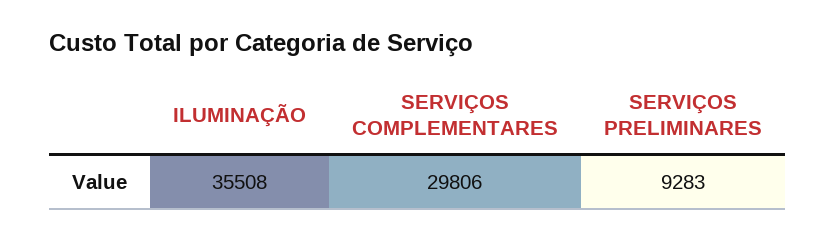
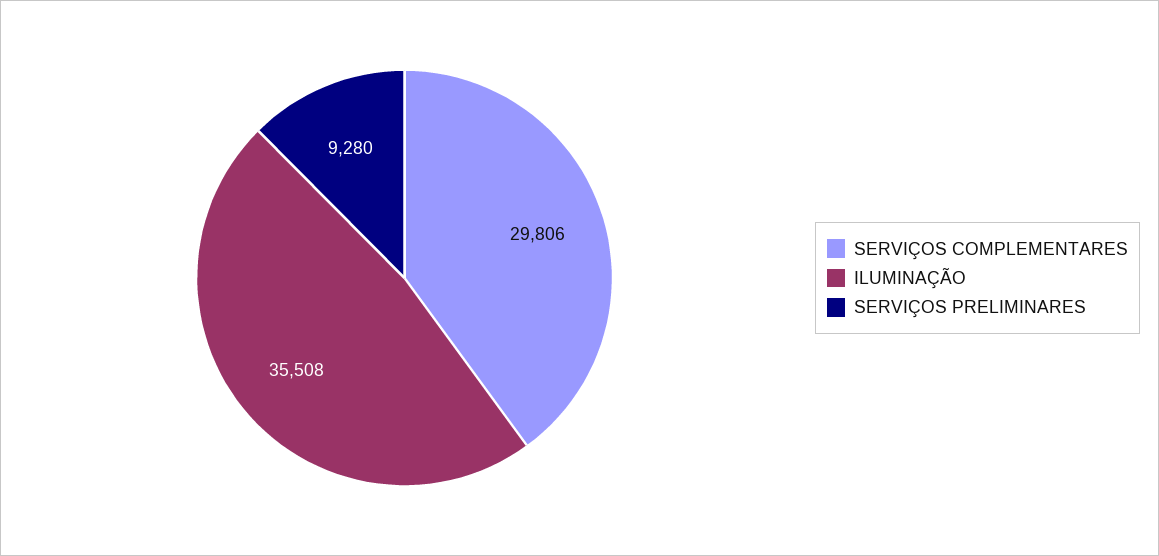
  {
    "ILUMINAÇÃO": 35508,
    "SERVIÇOS COMPLEMENTARES": 29806,
-   "SERVIÇOS PRELIMINARES": 9283
+   "SERVIÇOS PRELIMINARES": 9280
  }

